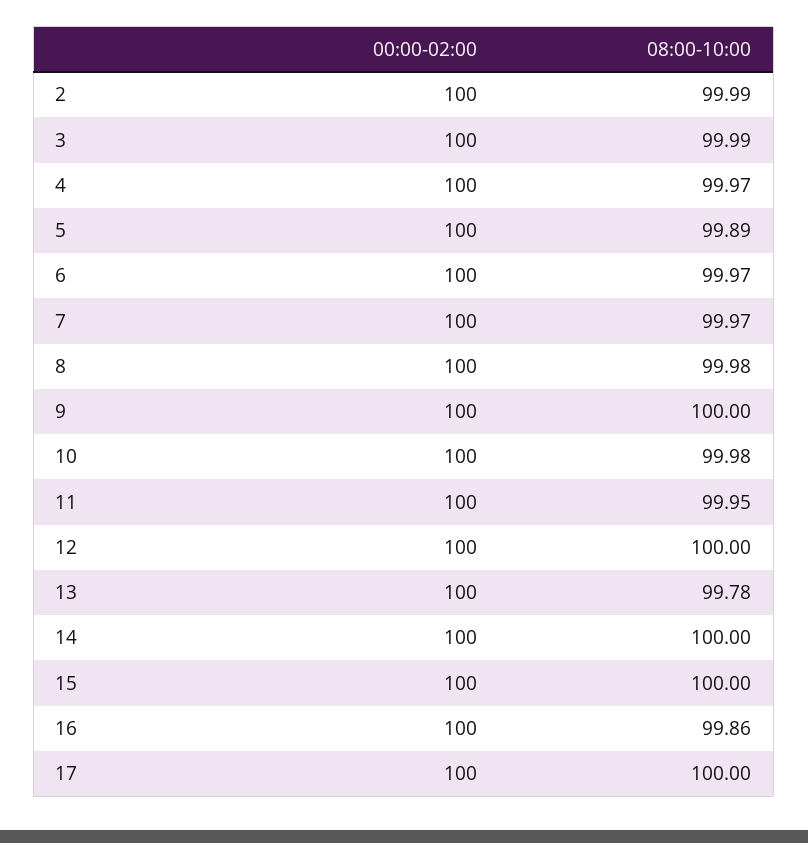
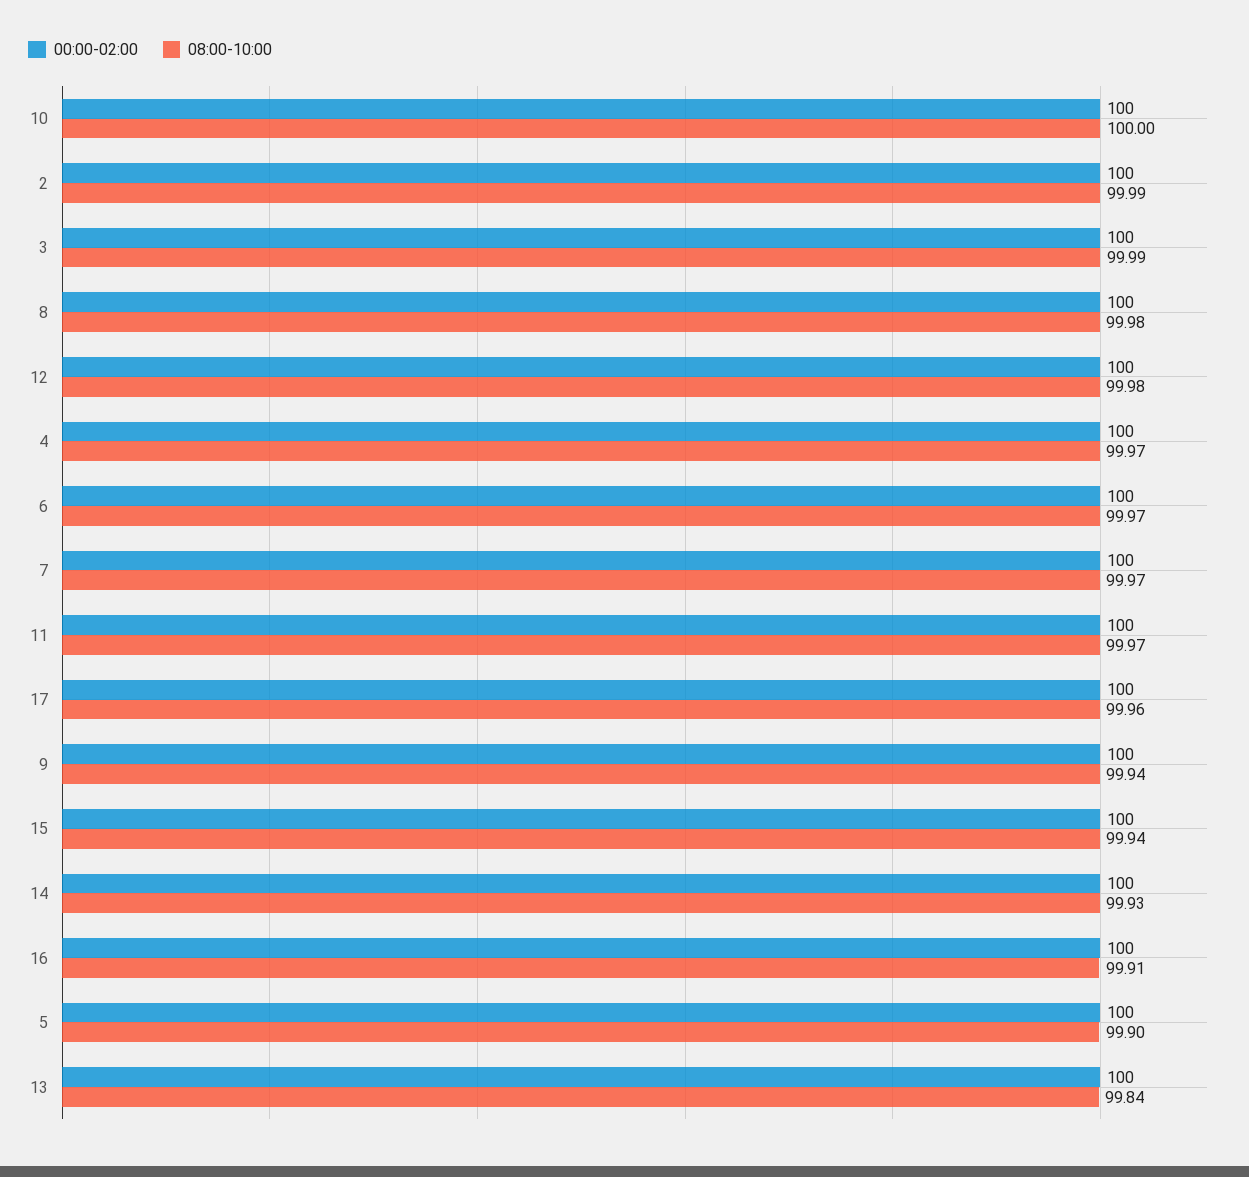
  {
    "00:00-02:00": {
      "2": 100,
      "3": 100,
      "4": 100,
      "5": 100,
      "6": 100,
      "7": 100,
      "8": 100,
      "9": 100,
      "10": 100,
      "11": 100,
      "12": 100,
      "13": 100,
      "14": 100,
      "15": 100,
      "16": 100,
      "17": 100
    },
    "08:00-10:00": {
      "2": 99.99,
      "3": 99.99,
      "4": 99.97,
-     "5": 99.89,
+     "5": 99.9,
      "6": 99.97,
      "7": 99.97,
      "8": 99.98,
-     "9": 100,
+     "9": 99.94,
-     "10": 99.98,
+     "10": 100,
-     "11": 99.95,
+     "11": 99.97,
-     "12": 100,
+     "12": 99.98,
-     "13": 99.78,
+     "13": 99.84,
-     "14": 100,
+     "14": 99.93,
-     "15": 100,
+     "15": 99.94,
-     "16": 99.86,
+     "16": 99.91,
-     "17": 100
+     "17": 99.96
    }
  }

